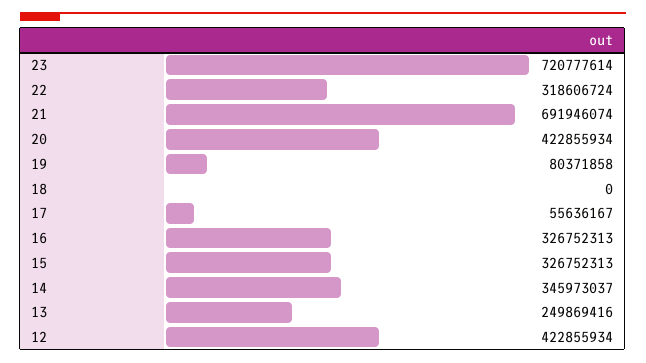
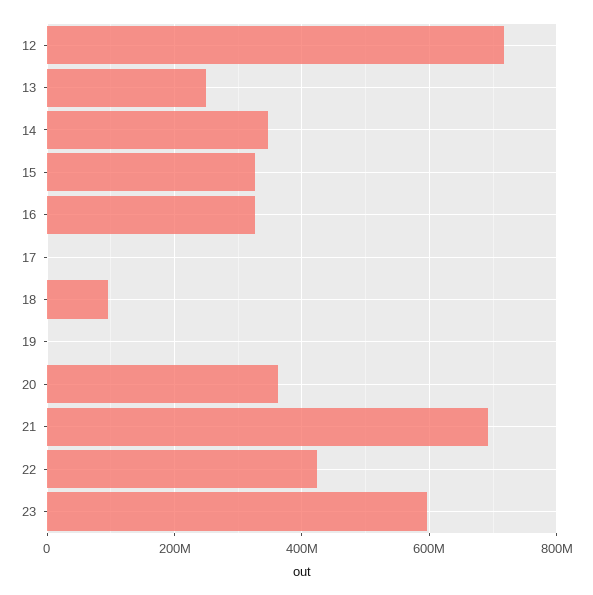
  {
-   "23": 720777614,
+   "23": 600000000,
-   "22": 318606724,
+   "22": 420000000,
    "21": 691946074,
-   "20": 422855934,
+   "20": 360000000,
-   "19": 80371858,
+   "19": 0,
-   "18": 0,
+   "18": 100000000,
-   "17": 55636167,
+   "17": 0,
    "16": 326752313,
    "15": 326752313,
    "14": 345973037,
    "13": 249869416,
-   "12": 422855934
+   "12": 720000000
  }

